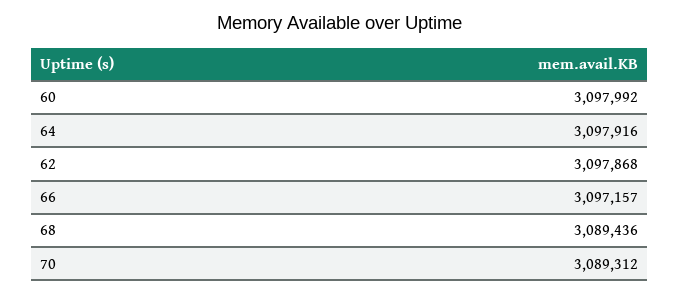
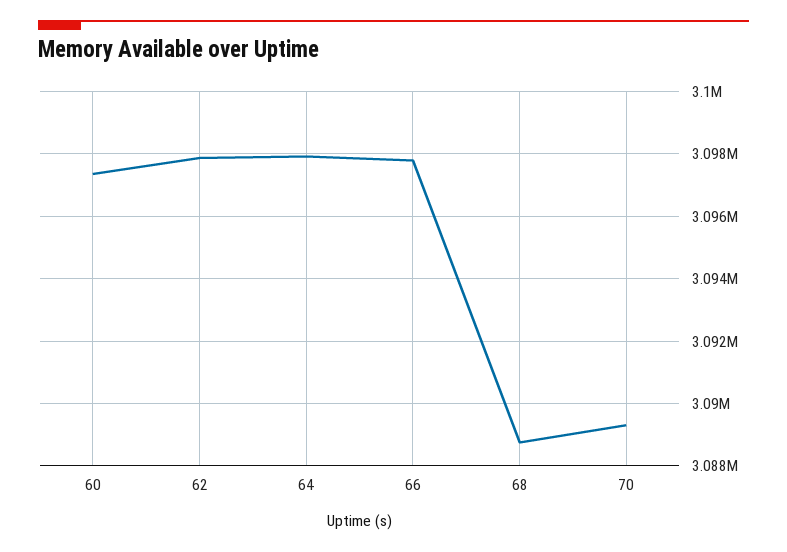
  {
-   "60": 3097992,
+   "60": 3097400,
    "64": 3097916,
    "62": 3097868,
-   "66": 3097157,
+   "66": 3097800,
-   "68": 3089436,
+   "68": 3088800,
    "70": 3089312
  }

